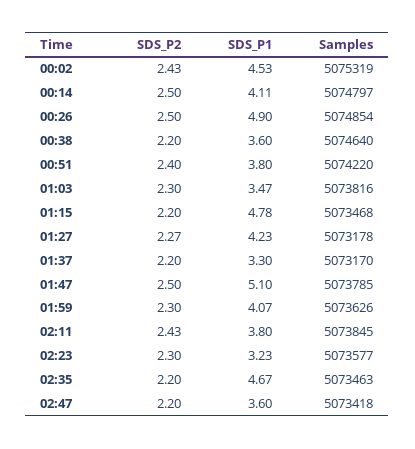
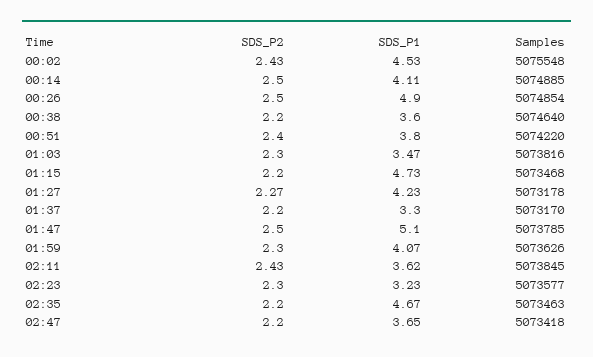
  {
    "SDS_P2": {
      "00:02": 2.43,
      "00:14": 2.5,
      "00:26": 2.5,
      "00:38": 2.2,
      "00:51": 2.4,
      "01:03": 2.3,
      "01:15": 2.2,
      "01:27": 2.27,
      "01:37": 2.2,
      "01:47": 2.5,
      "01:59": 2.3,
      "02:11": 2.43,
      "02:23": 2.3,
      "02:35": 2.2,
      "02:47": 2.2
    },
    "SDS_P1": {
      "00:02": 4.53,
      "00:14": 4.11,
      "00:26": 4.9,
      "00:38": 3.6,
      "00:51": 3.8,
      "01:03": 3.47,
-     "01:15": 4.78,
+     "01:15": 4.73,
      "01:27": 4.23,
      "01:37": 3.3,
      "01:47": 5.1,
      "01:59": 4.07,
-     "02:11": 3.8,
+     "02:11": 3.62,
      "02:23": 3.23,
      "02:35": 4.67,
-     "02:47": 3.6
+     "02:47": 3.65
    },
    "Samples": {
-     "00:02": 5075319,
+     "00:02": 5075548,
-     "00:14": 5074797,
+     "00:14": 5074885,
      "00:26": 5074854,
      "00:38": 5074640,
      "00:51": 5074220,
      "01:03": 5073816,
      "01:15": 5073468,
      "01:27": 5073178,
      "01:37": 5073170,
      "01:47": 5073785,
      "01:59": 5073626,
      "02:11": 5073845,
      "02:23": 5073577,
      "02:35": 5073463,
      "02:47": 5073418
    }
  }

